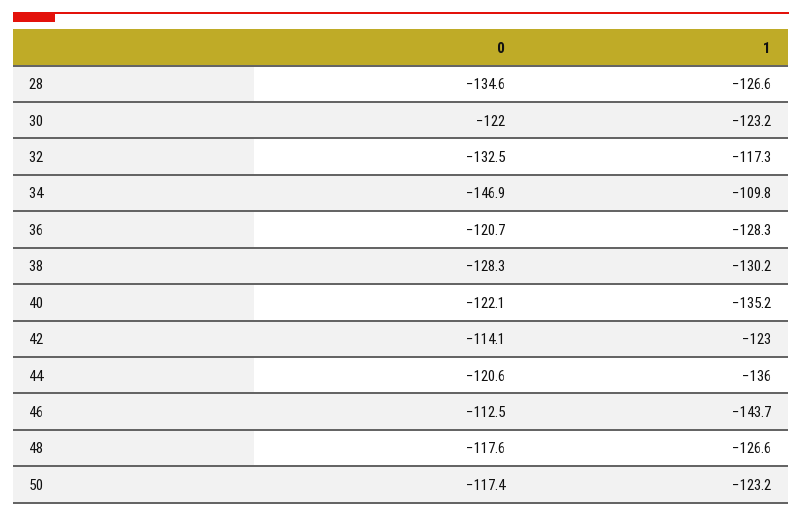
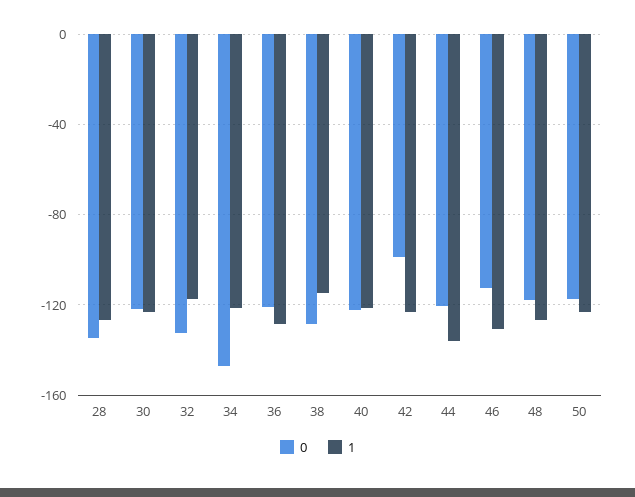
  {
    "0": {
      "28": -134.6,
      "30": -122,
      "32": -132.5,
      "34": -146.9,
      "36": -120.7,
      "38": -128.3,
      "40": -122.1,
-     "42": -114.1,
+     "42": -100,
      "44": -120.6,
      "46": -112.5,
      "48": -117.6,
      "50": -117.4
    },
    "1": {
      "28": -126.6,
      "30": -123.2,
      "32": -117.3,
-     "34": -109.8,
+     "34": -120,
      "36": -128.3,
-     "38": -130.2,
+     "38": -115,
-     "40": -135.2,
+     "40": -120,
      "42": -123,
      "44": -136,
-     "46": -143.7,
+     "46": -130,
      "48": -126.6,
      "50": -123.2
    }
  }

